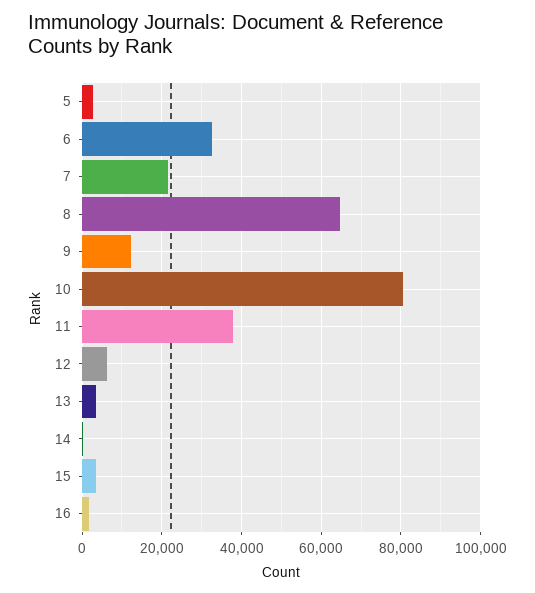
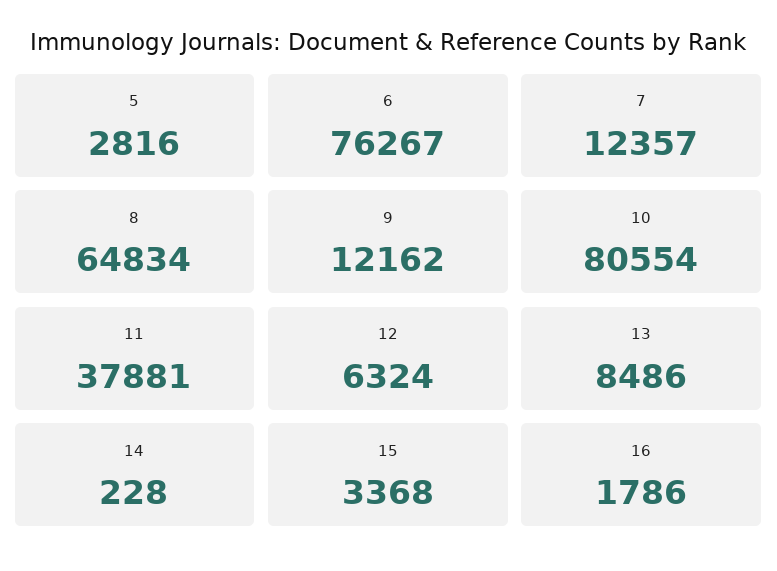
  {
    "5": 2816,
-   "6": 32000,
+   "6": 76267,
-   "7": 22000,
+   "7": 12357,
    "8": 64834,
    "9": 12162,
    "10": 80554,
    "11": 37881,
    "12": 6324,
-   "13": 4000,
+   "13": 8486,
    "14": 228,
    "15": 3368,
    "16": 1786
  }

